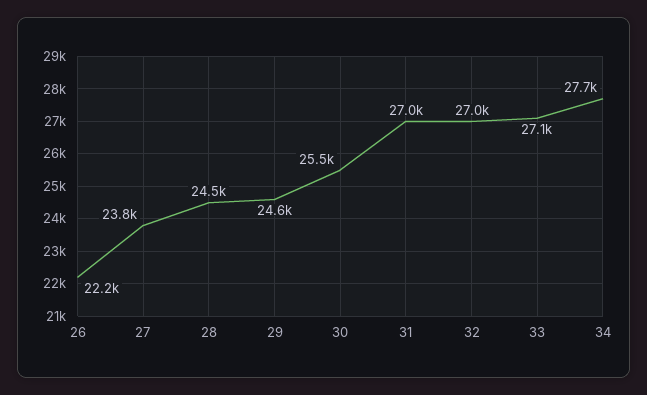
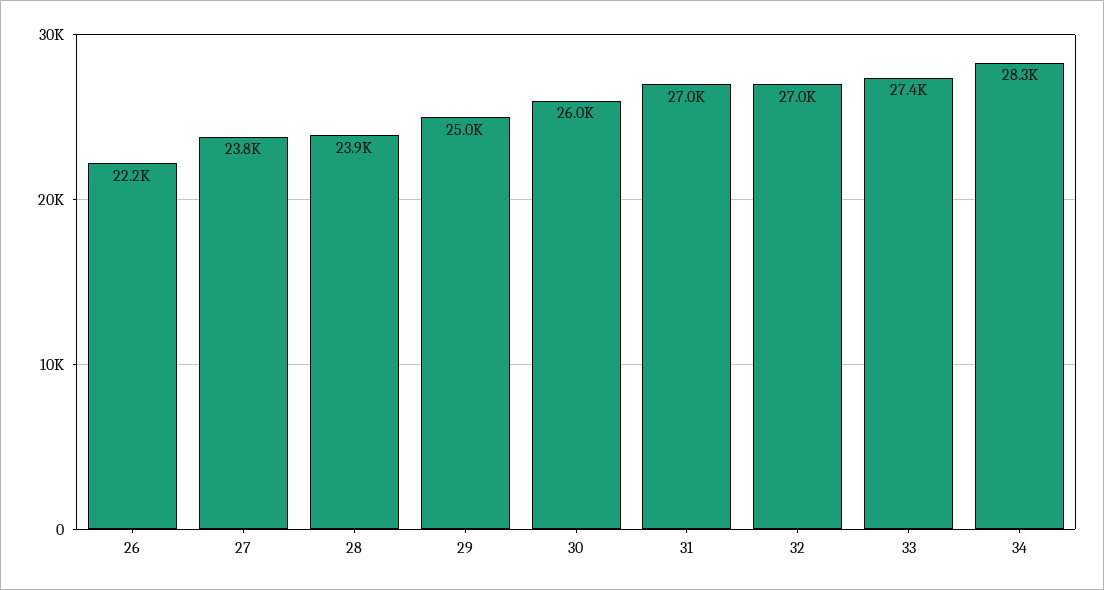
  {
    "26": 22200,
    "27": 23800,
-   "28": 24500,
+   "28": 23900,
-   "29": 24600,
+   "29": 25000,
-   "30": 25500,
+   "30": 26000,
    "31": 27000,
    "32": 27000,
-   "33": 27100,
+   "33": 27400,
-   "34": 27700
+   "34": 28300
  }

